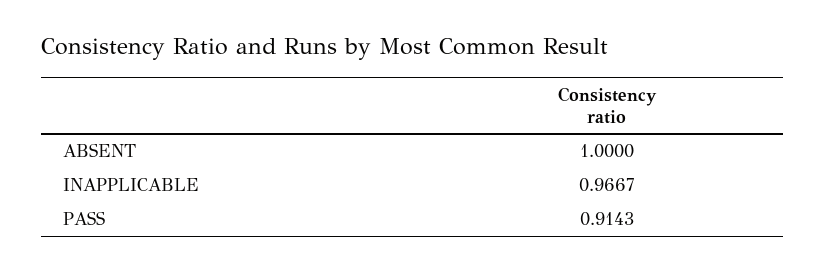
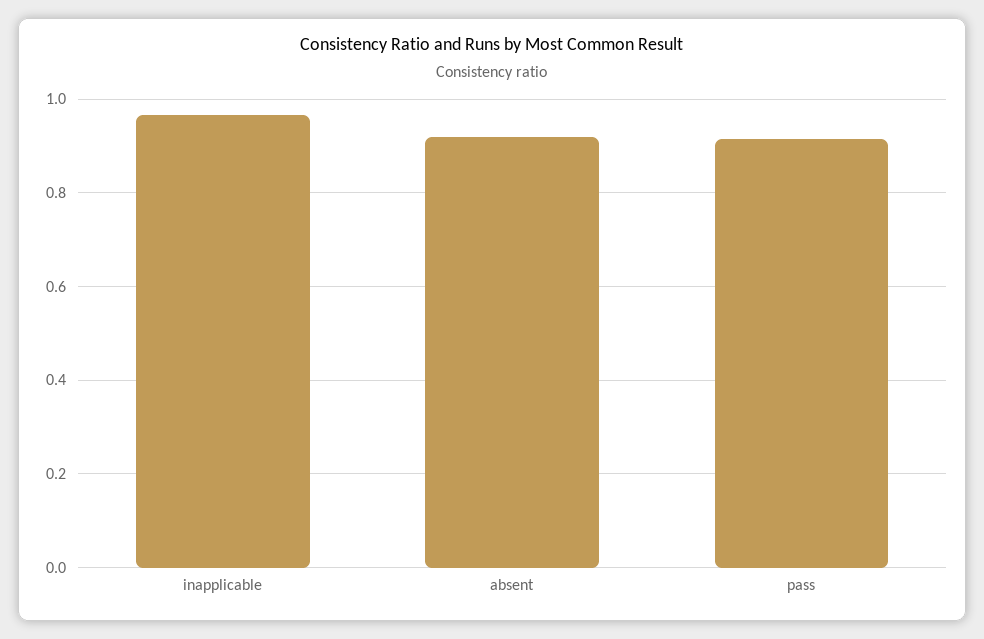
  {
-   "ABSENT": 1,
+   "ABSENT": 0.92,
    "INAPPLICABLE": 0.9667,
    "PASS": 0.9143
  }

